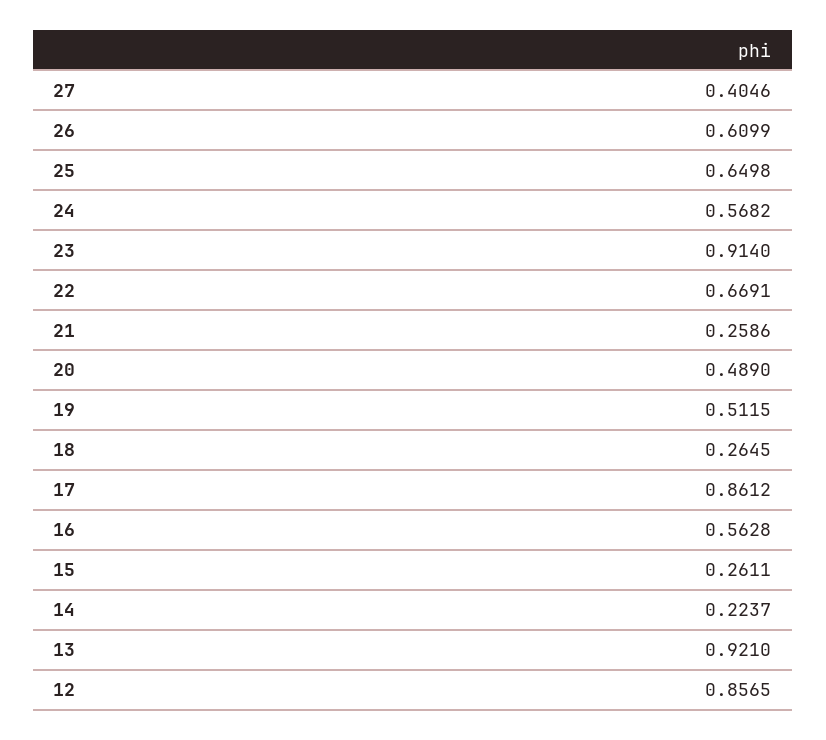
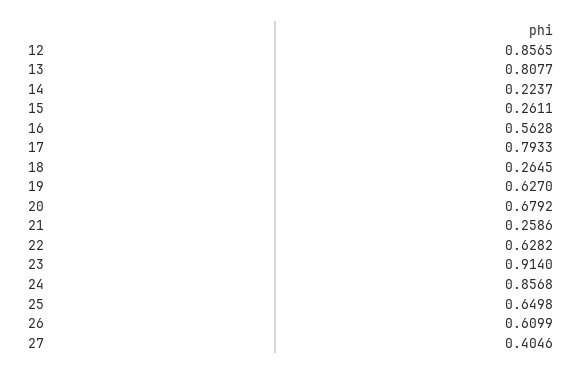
  {
    "27": 0.4046,
    "26": 0.6099,
    "25": 0.6498,
-   "24": 0.5682,
+   "24": 0.8568,
    "23": 0.914,
-   "22": 0.6691,
+   "22": 0.6282,
    "21": 0.2586,
-   "20": 0.489,
+   "20": 0.6792,
-   "19": 0.5115,
+   "19": 0.627,
    "18": 0.2645,
-   "17": 0.8612,
+   "17": 0.7933,
    "16": 0.5628,
    "15": 0.2611,
    "14": 0.2237,
-   "13": 0.921,
+   "13": 0.8077,
    "12": 0.8565
  }

